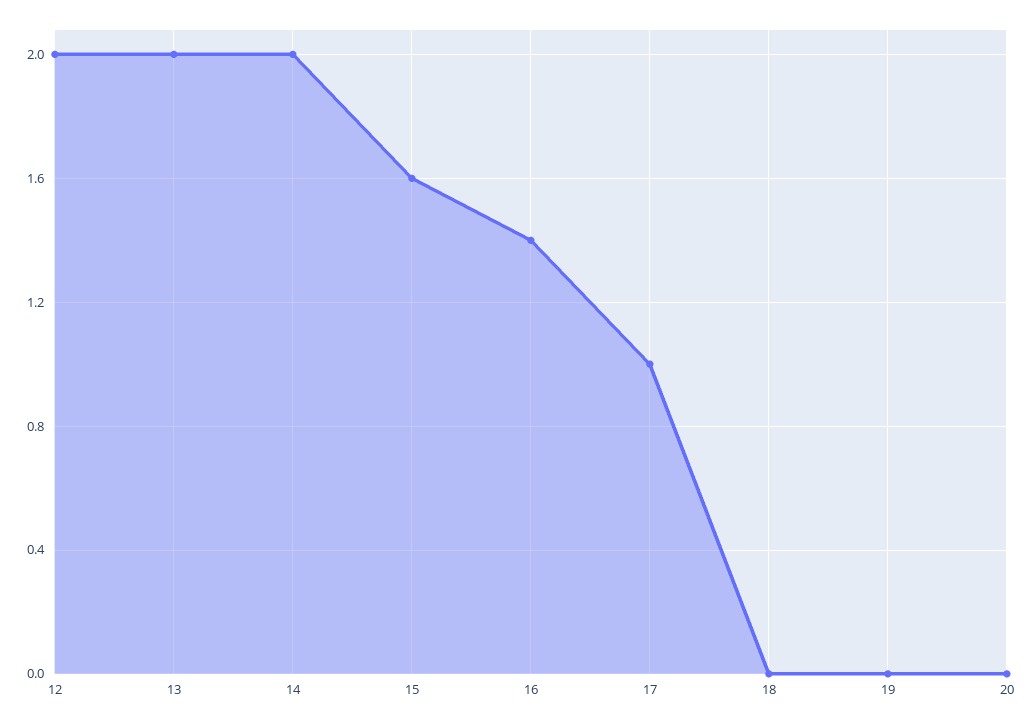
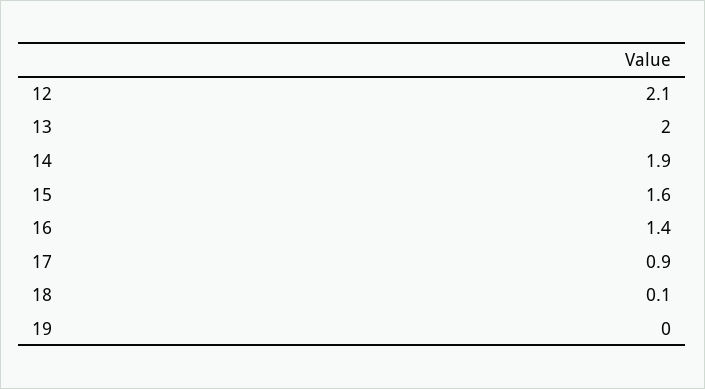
  {
-   "12": 2,
+   "12": 2.1,
    "13": 2,
-   "14": 2,
+   "14": 1.9,
    "15": 1.6,
    "16": 1.4,
-   "17": 1,
+   "17": 0.9,
-   "18": 0,
+   "18": 0.1,
-   "19": 0,
+   "19": 0
-   "20": 0
  }

